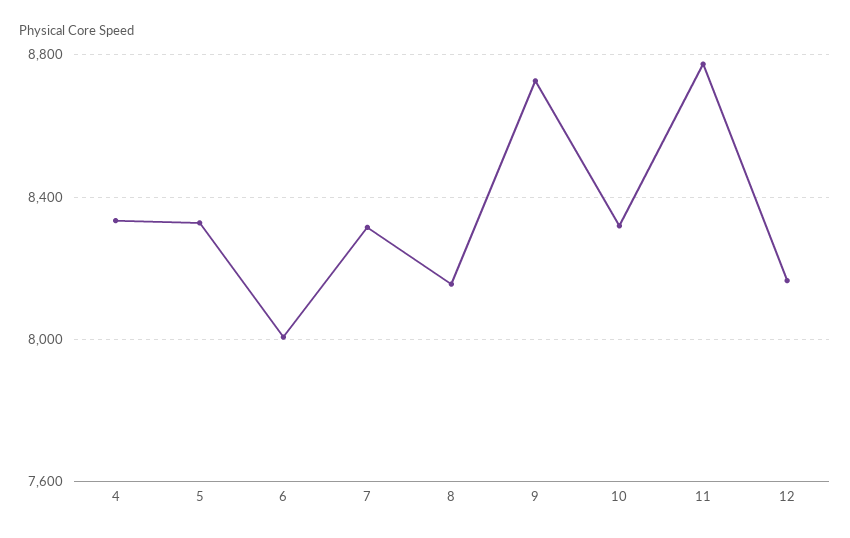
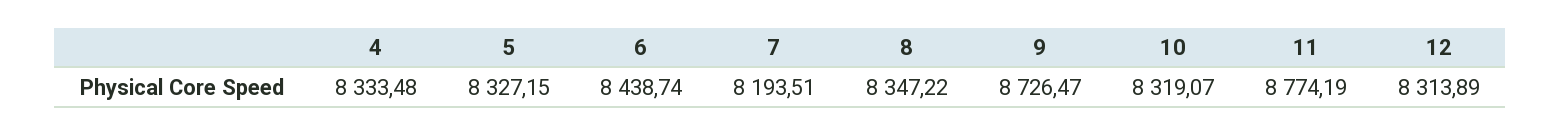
  {
    "4": 8333.48,
    "5": 8327.15,
-   "6": 8000,
+   "6": 8438.74,
-   "7": 8300,
+   "7": 8193.51,
-   "8": 8150,
+   "8": 8347.22,
    "9": 8726.47,
    "10": 8319.07,
    "11": 8774.19,
-   "12": 8150
+   "12": 8313.89
  }

